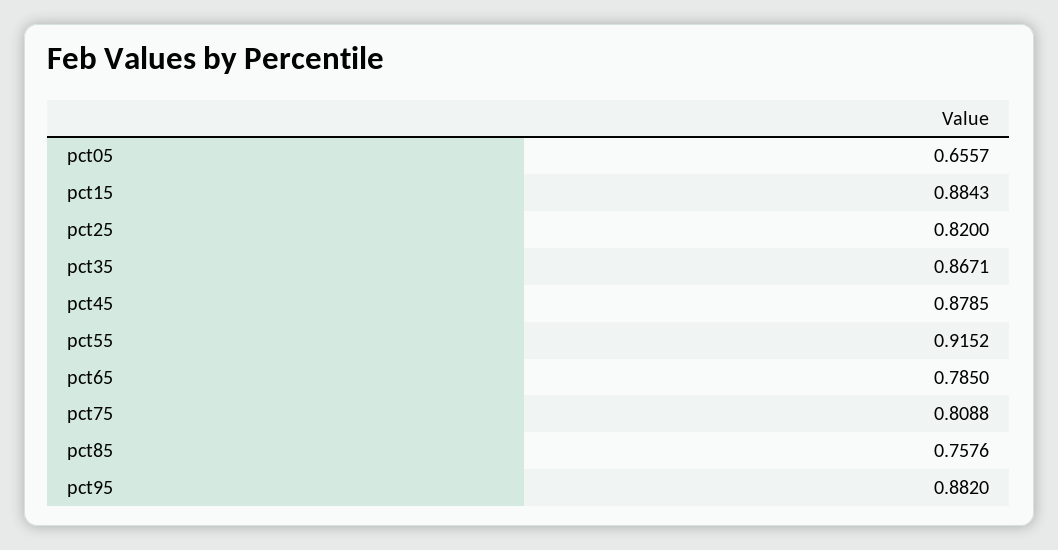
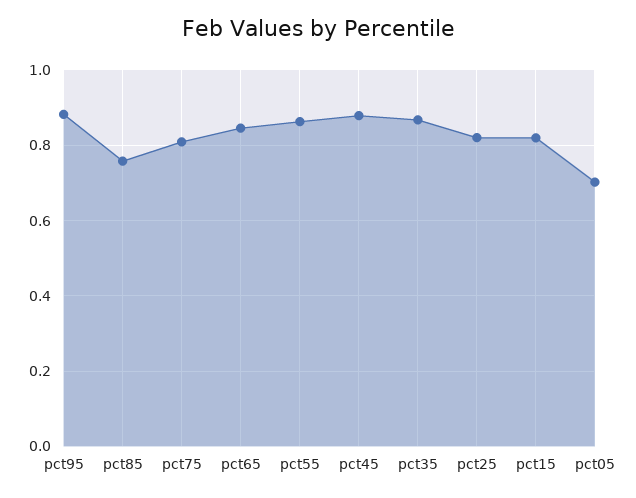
  {
-   "pct05": 0.6557,
+   "pct05": 0.7,
-   "pct15": 0.8843,
+   "pct15": 0.82,
    "pct25": 0.82,
    "pct35": 0.8671,
    "pct45": 0.8785,
-   "pct55": 0.9152,
+   "pct55": 0.86,
-   "pct65": 0.785,
+   "pct65": 0.84,
    "pct75": 0.8088,
    "pct85": 0.7576,
    "pct95": 0.882
  }

